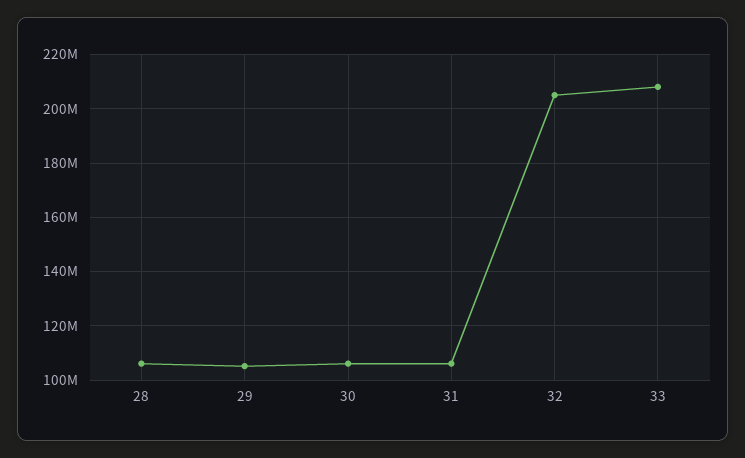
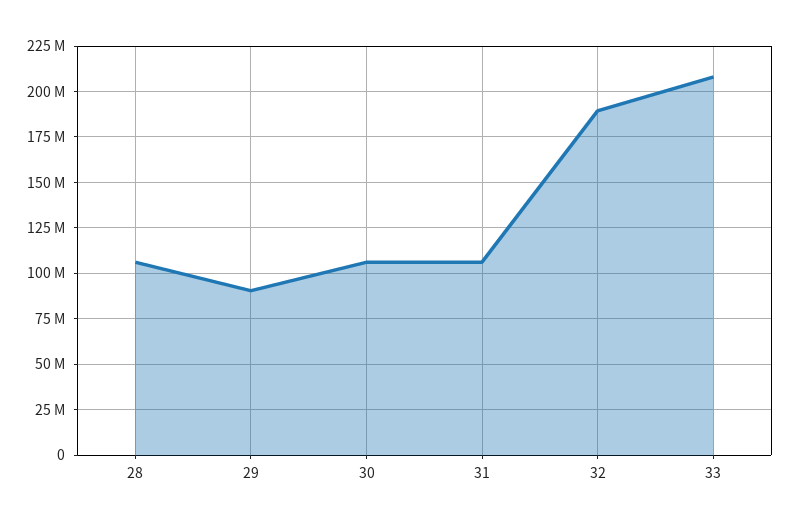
  {
    "28": 105000000,
-   "29": 105000000,
+   "29": 90000000,
    "30": 105000000,
    "31": 105000000,
-   "32": 205000000,
+   "32": 190000000,
    "33": 207500000
  }

